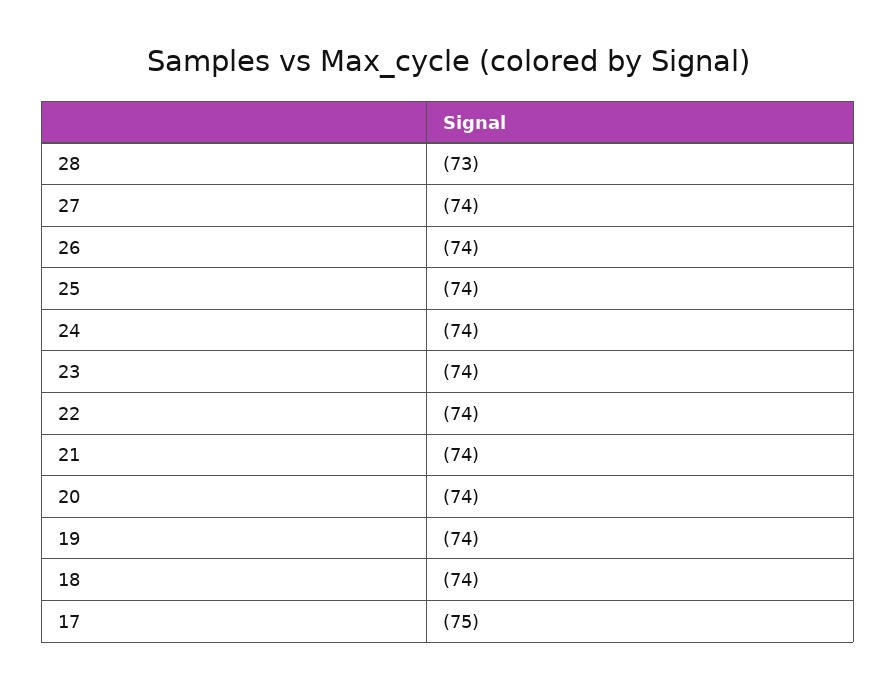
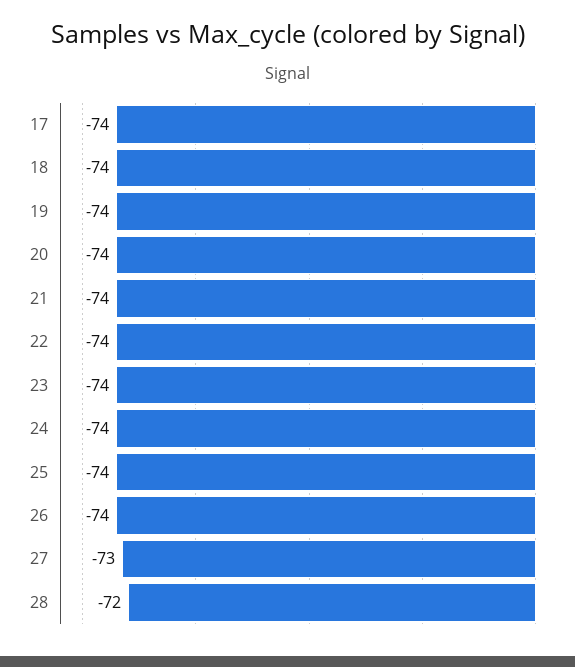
  {
-   "28": -73,
+   "28": -72,
-   "27": -74,
+   "27": -73,
    "26": -74,
    "25": -74,
    "24": -74,
    "23": -74,
    "22": -74,
    "21": -74,
    "20": -74,
    "19": -74,
    "18": -74,
-   "17": -75
+   "17": -74
  }

